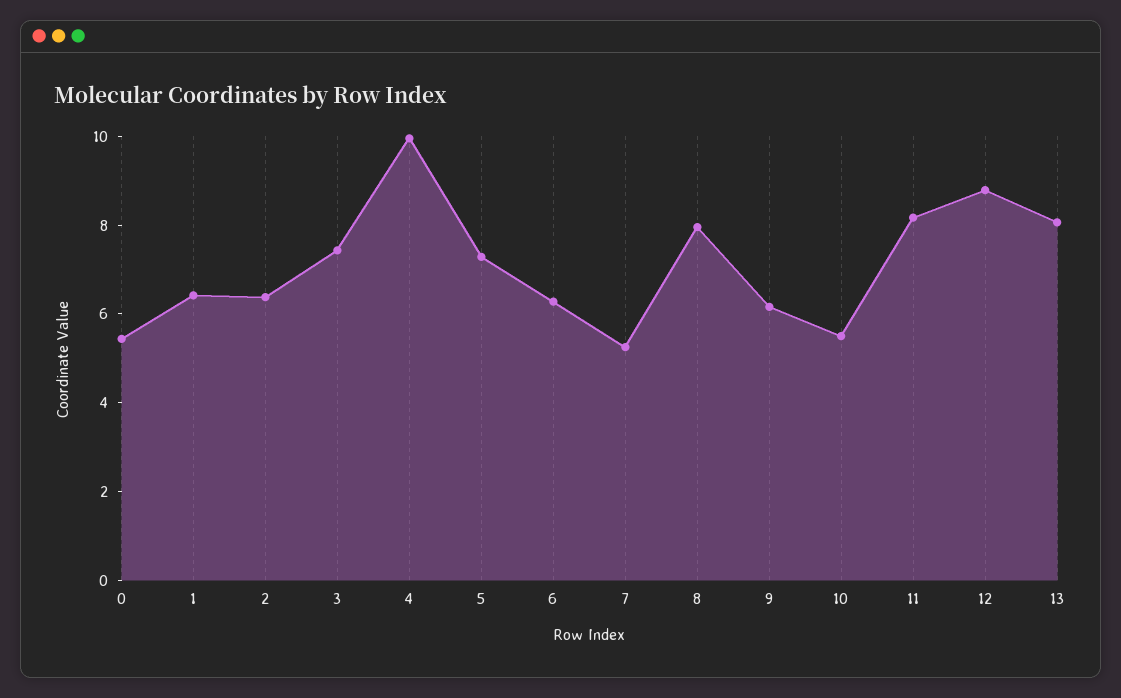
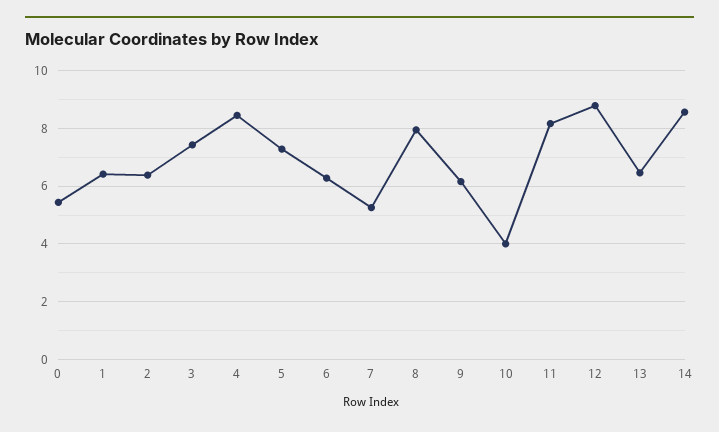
  {
    "0": 5.5,
    "1": 6.5,
    "2": 6.5,
    "3": 7.5,
-   "4": 10,
+   "4": 8.5,
    "5": 7.25,
    "6": 6.25,
    "7": 5.25,
    "8": 8,
    "9": 6.25,
-   "10": 5.5,
+   "10": 4,
    "11": 8.25,
    "12": 8.75,
-   "13": 8
+   "13": 6.5,
+   "14": 8.5
  }

